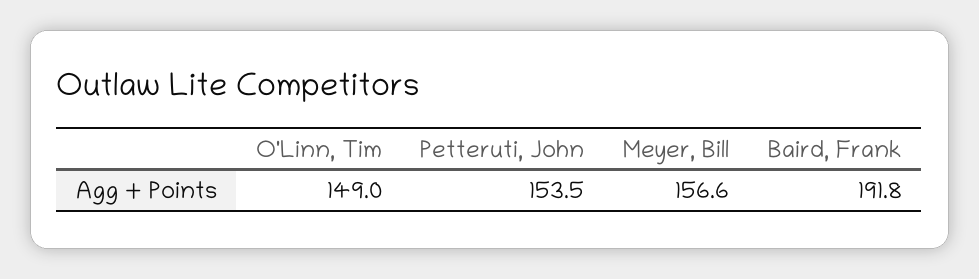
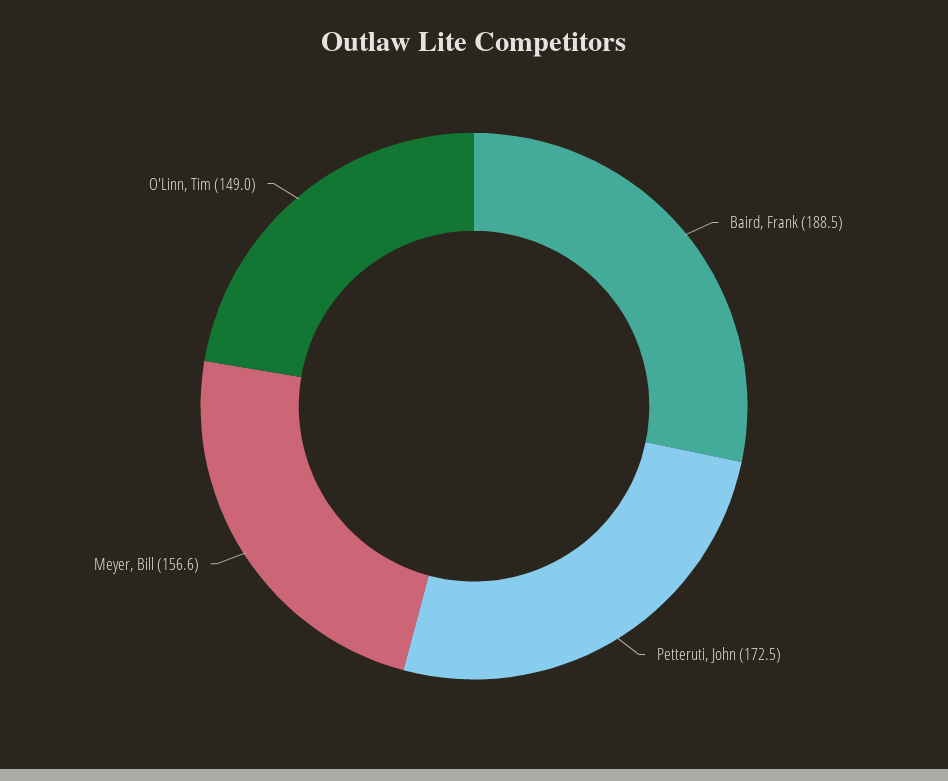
  {
    "O'Linn, Tim": 149,
-   "Petteruti, John": 153.5,
+   "Petteruti, John": 172.5,
    "Meyer, Bill": 156.6,
-   "Baird, Frank": 191.8
+   "Baird, Frank": 188.5
  }

